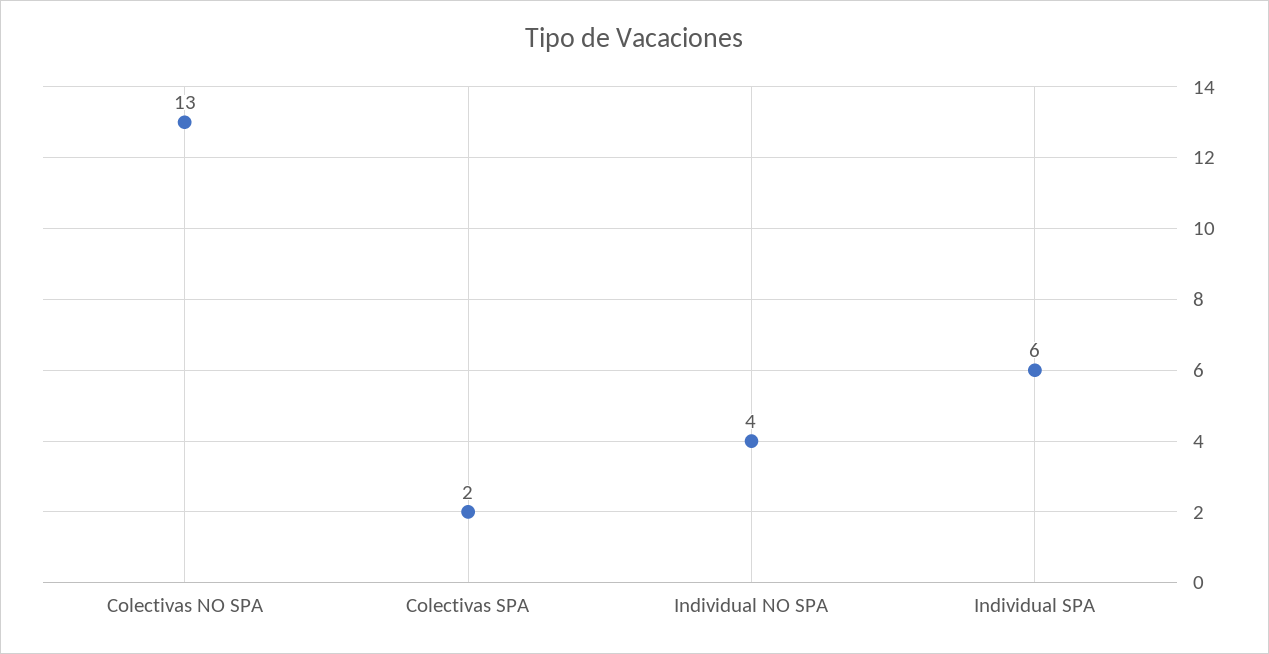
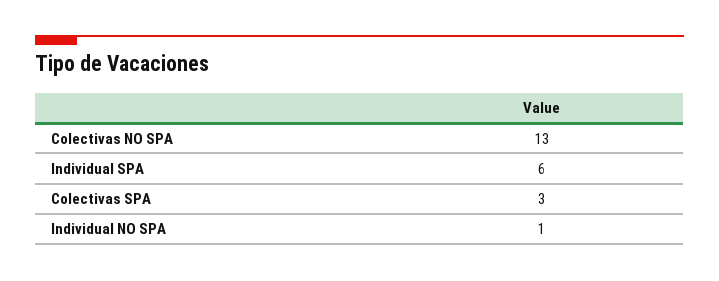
  {
    "Colectivas NO SPA": 13,
-   "Colectivas SPA": 2,
+   "Colectivas SPA": 3,
-   "Individual NO SPA": 4,
+   "Individual NO SPA": 1,
    "Individual SPA": 6
  }

